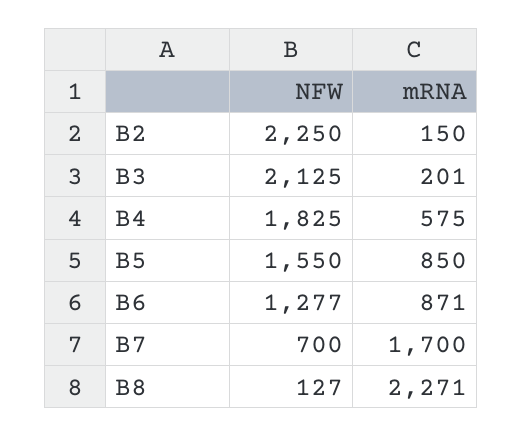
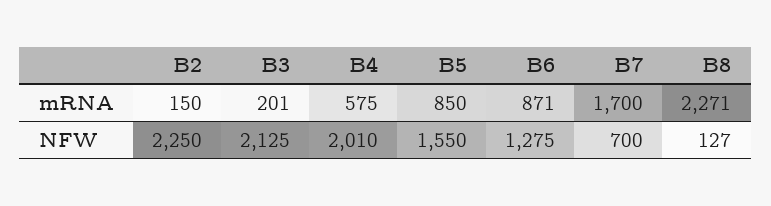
  {
    "NFW": {
      "B2": 2250,
      "B3": 2125,
-     "B4": 1825,
+     "B4": 2010,
      "B5": 1550,
-     "B6": 1277,
+     "B6": 1275,
      "B7": 700,
      "B8": 127
    },
    "mRNA": {
      "B2": 150,
      "B3": 201,
      "B4": 575,
      "B5": 850,
      "B6": 871,
      "B7": 1700,
      "B8": 2271
    }
  }

